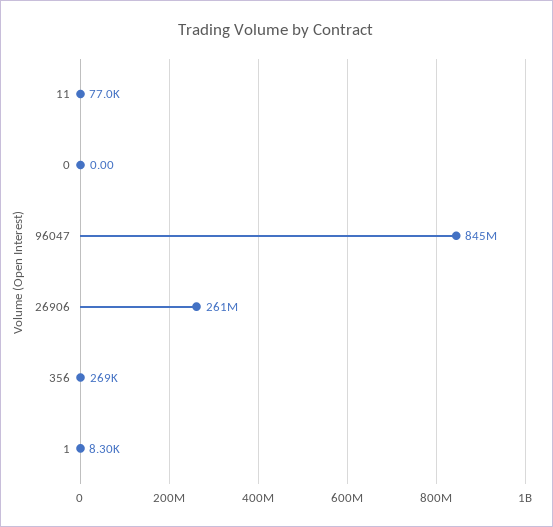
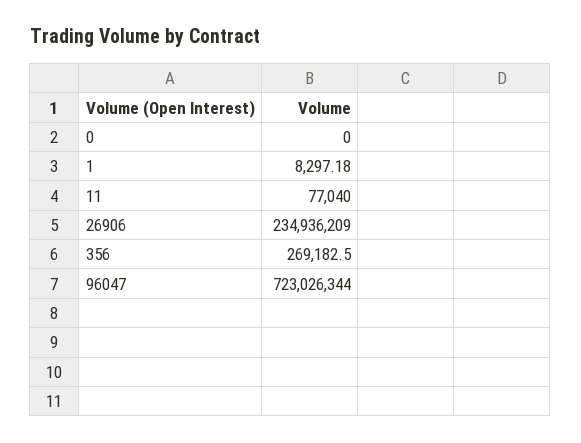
  {
    "11": 77040,
    "0": 0,
-   "96047": 845000000,
+   "96047": 723026344,
-   "26906": 261000000,
+   "26906": 234936209,
    "356": 269182.5,
    "1": 8297.18
  }

